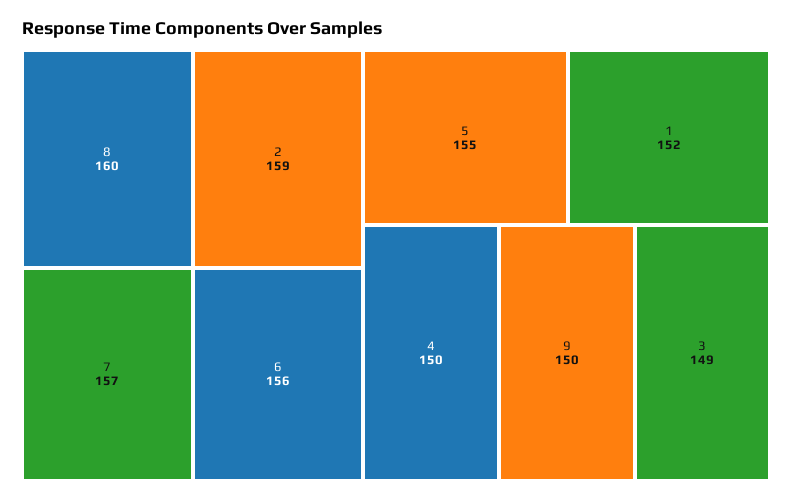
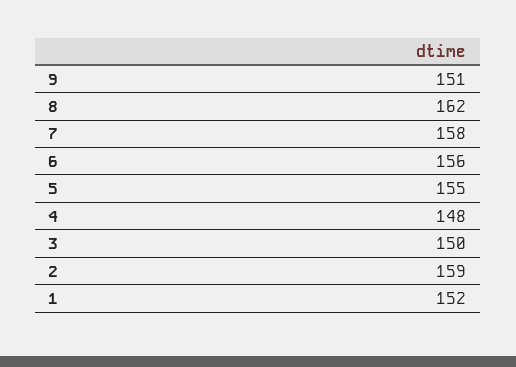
  {
-   "8": 160,
+   "8": 162,
    "2": 159,
-   "7": 157,
+   "7": 158,
    "6": 156,
    "5": 155,
    "1": 152,
-   "4": 150,
+   "4": 148,
-   "9": 150,
+   "9": 151,
-   "3": 149
+   "3": 150
  }

